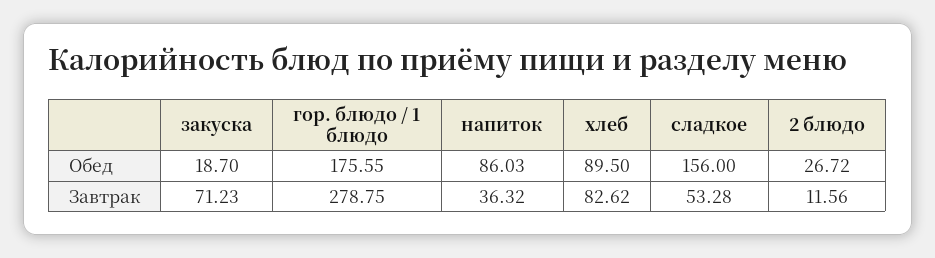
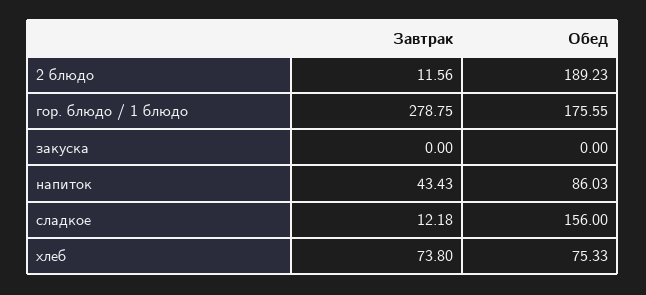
  {
    "закуска": {
-     "Обед": 18.7,
+     "Обед": 0,
-     "Завтрак": 71.23
+     "Завтрак": 0
    },
    "гор. блюдо / 1 блюдо": {
      "Обед": 175.55,
      "Завтрак": 278.75
    },
    "напиток": {
      "Обед": 86.03,
-     "Завтрак": 36.32
+     "Завтрак": 43.43
    },
    "хлеб": {
-     "Обед": 89.5,
+     "Обед": 75.33,
-     "Завтрак": 82.62
+     "Завтрак": 73.8
    },
    "сладкое": {
      "Обед": 156,
-     "Завтрак": 53.28
+     "Завтрак": 12.18
    },
    "2 блюдо": {
-     "Обед": 26.72,
+     "Обед": 189.23,
      "Завтрак": 11.56
    }
  }

